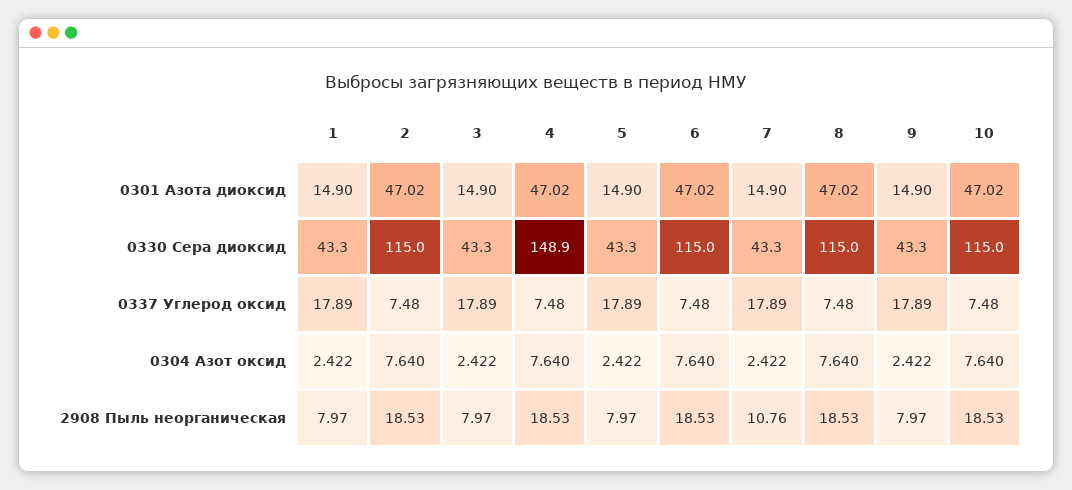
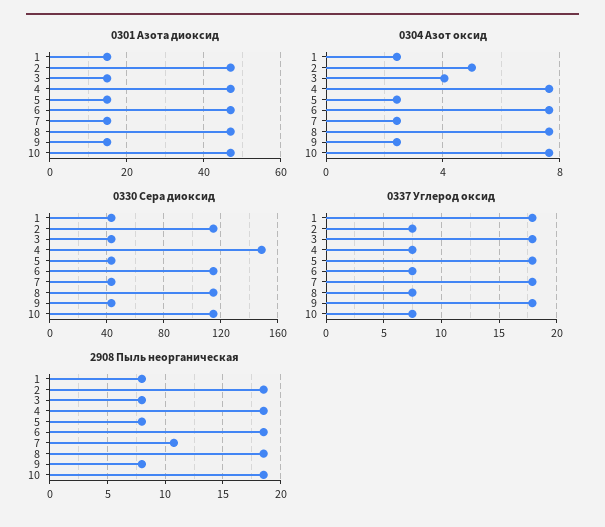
  {
    "0301 Азота диоксид": {
      "1": 14.9,
      "2": 47.02,
      "3": 14.9,
      "4": 47.02,
      "5": 14.9,
      "6": 47.02,
      "7": 14.9,
      "8": 47.02,
      "9": 14.9,
      "10": 47.02
    },
    "0330 Сера диоксид": {
      "1": 43.3,
      "2": 115,
      "3": 43.3,
      "4": 148.9,
      "5": 43.3,
      "6": 115,
      "7": 43.3,
      "8": 115,
      "9": 43.3,
      "10": 115
    },
    "0337 Углерод оксид": {
      "1": 17.89,
      "2": 7.48,
      "3": 17.89,
      "4": 7.48,
      "5": 17.89,
      "6": 7.48,
      "7": 17.89,
      "8": 7.48,
      "9": 17.89,
      "10": 7.48
    },
    "0304 Азот оксид": {
      "1": 2.422,
-     "2": 7.64,
+     "2": 5,
-     "3": 2.422,
+     "3": 4,
      "4": 7.64,
      "5": 2.422,
      "6": 7.64,
      "7": 2.422,
      "8": 7.64,
      "9": 2.422,
      "10": 7.64
    },
    "2908 Пыль неорганическая": {
      "1": 7.97,
      "2": 18.53,
      "3": 7.97,
      "4": 18.53,
      "5": 7.97,
      "6": 18.53,
      "7": 10.76,
      "8": 18.53,
      "9": 7.97,
      "10": 18.53
    }
  }

